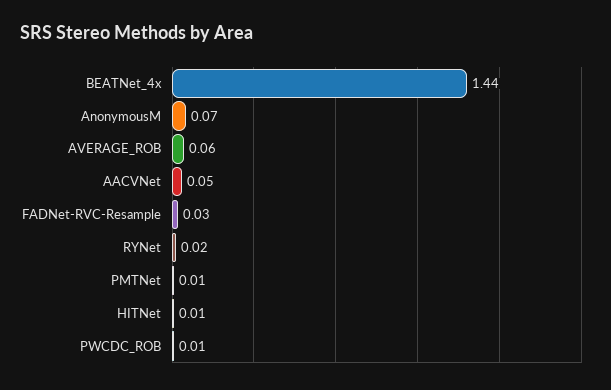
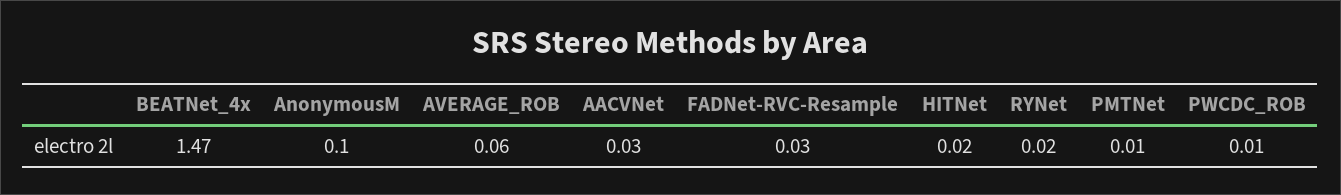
  {
-   "BEATNet_4x": 1.44,
+   "BEATNet_4x": 1.47,
-   "AnonymousM": 0.07,
+   "AnonymousM": 0.1,
    "AVERAGE_ROB": 0.06,
-   "AACVNet": 0.05,
+   "AACVNet": 0.03,
    "FADNet-RVC-Resample": 0.03,
    "RYNet": 0.02,
    "PMTNet": 0.01,
-   "HITNet": 0.01,
+   "HITNet": 0.02,
    "PWCDC_ROB": 0.01
  }

